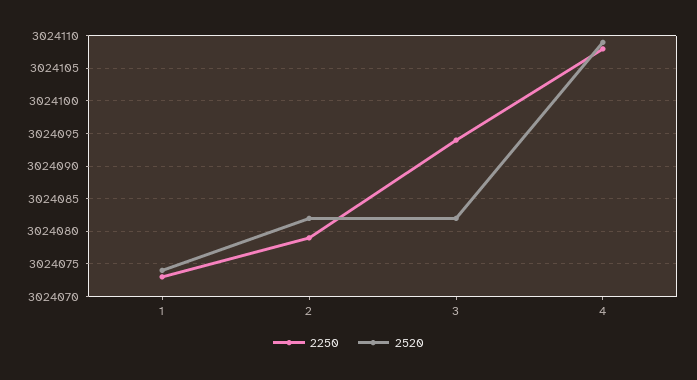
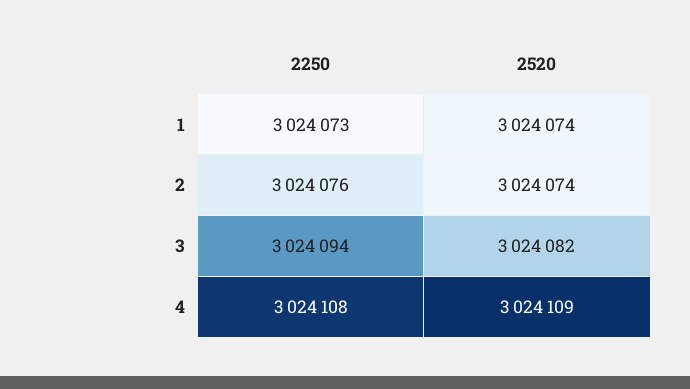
  {
    "2250": {
      "1": 3024073,
-     "2": 3024079,
+     "2": 3024076,
      "3": 3024094,
      "4": 3024108
    },
    "2520": {
      "1": 3024074,
-     "2": 3024082,
+     "2": 3024074,
      "3": 3024082,
      "4": 3024109
    }
  }

